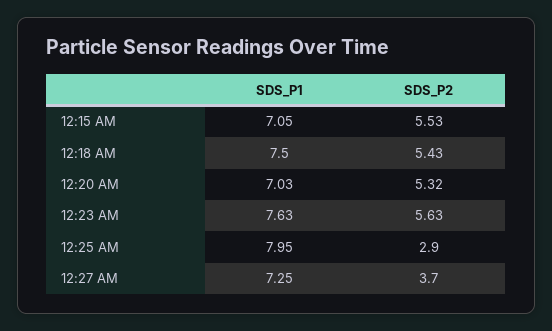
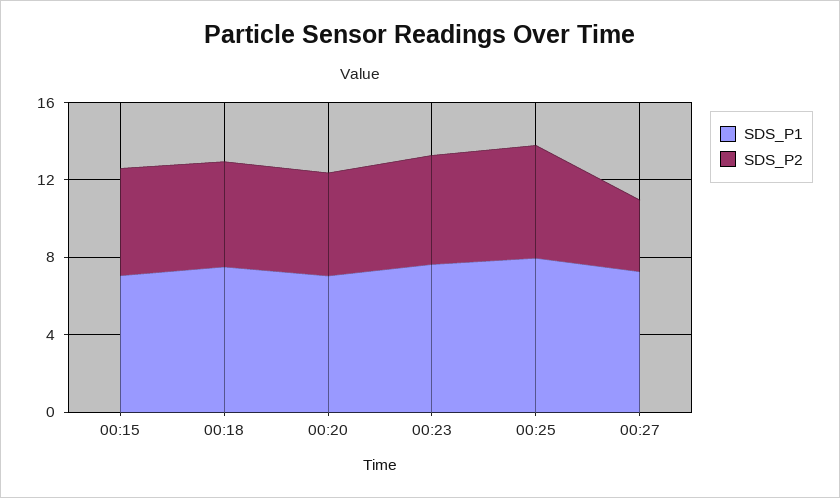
  {
    "SDS_P1": {
      "12:15 AM": 7.05,
      "12:18 AM": 7.5,
      "12:20 AM": 7.03,
      "12:23 AM": 7.63,
      "12:25 AM": 7.95,
      "12:27 AM": 7.25
    },
    "SDS_P2": {
      "12:15 AM": 5.53,
      "12:18 AM": 5.43,
      "12:20 AM": 5.32,
      "12:23 AM": 5.63,
-     "12:25 AM": 2.9,
+     "12:25 AM": 6,
      "12:27 AM": 3.7
    }
  }

